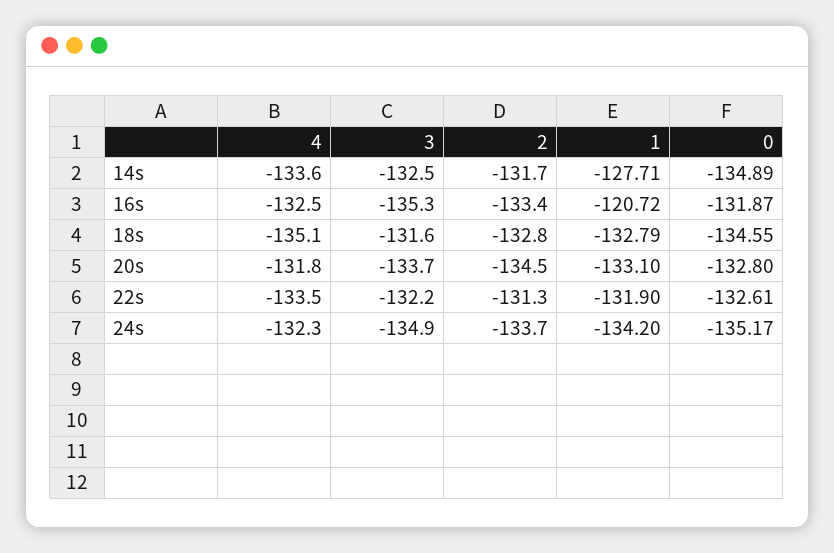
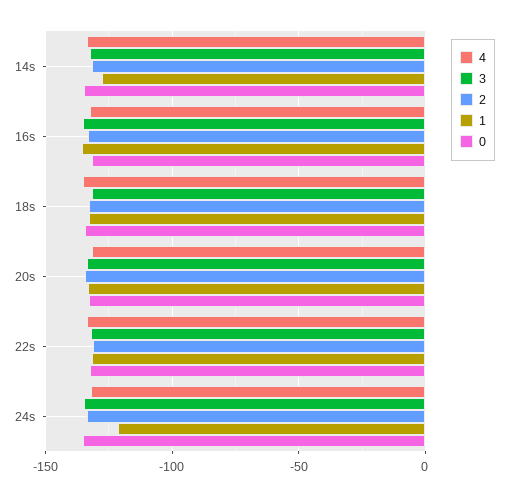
  {
    "4": {
      "14s": -133.6,
      "16s": -132.5,
      "18s": -135.1,
      "20s": -131.8,
      "22s": -133.5,
      "24s": -132.3
    },
    "3": {
      "14s": -132.5,
      "16s": -135.3,
      "18s": -131.6,
      "20s": -133.7,
      "22s": -132.2,
      "24s": -134.9
    },
    "2": {
      "14s": -131.7,
      "16s": -133.4,
      "18s": -132.8,
      "20s": -134.5,
      "22s": -131.3,
      "24s": -133.7
    },
    "1": {
      "14s": -127.71,
-     "16s": -120.72,
+     "16s": -135,
      "18s": -132.79,
      "20s": -133.1,
      "22s": -131.9,
-     "24s": -134.2
+     "24s": -120
    },
    "0": {
      "14s": -134.89,
      "16s": -131.87,
      "18s": -134.55,
      "20s": -132.8,
      "22s": -132.61,
      "24s": -135.17
    }
  }

